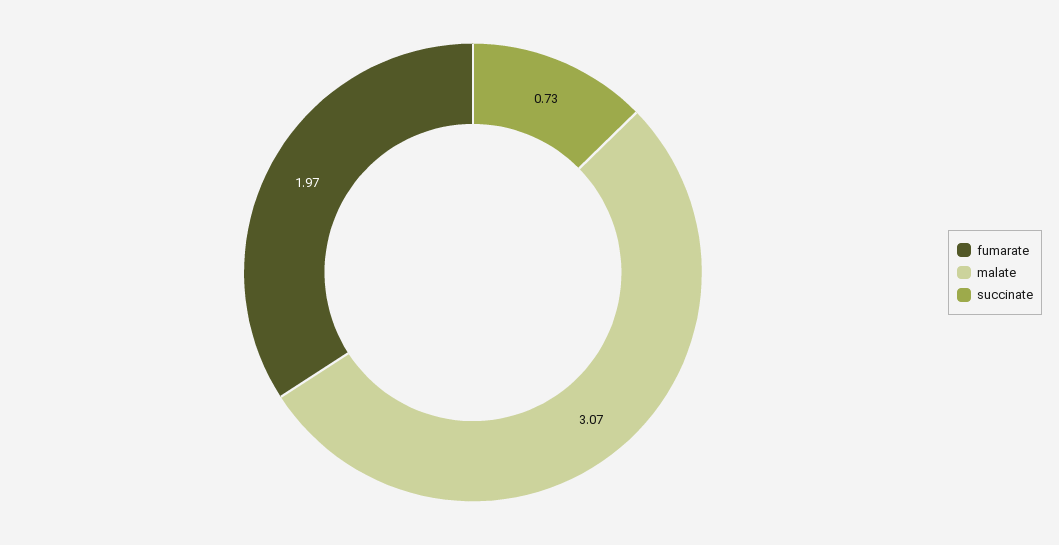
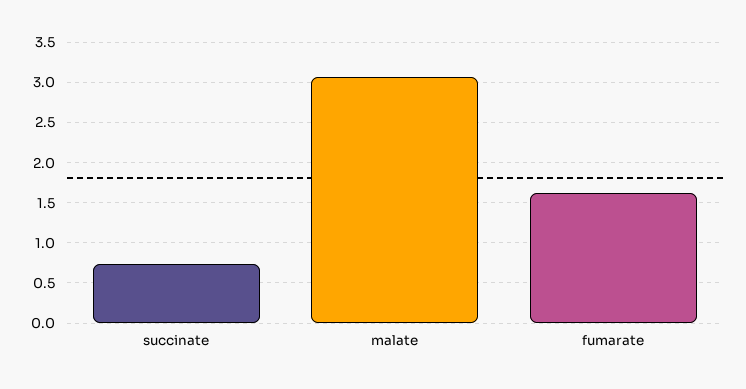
  {
-   "fumarate": 1.97,
+   "fumarate": 1.6,
    "malate": 3.07,
    "succinate": 0.73
  }

